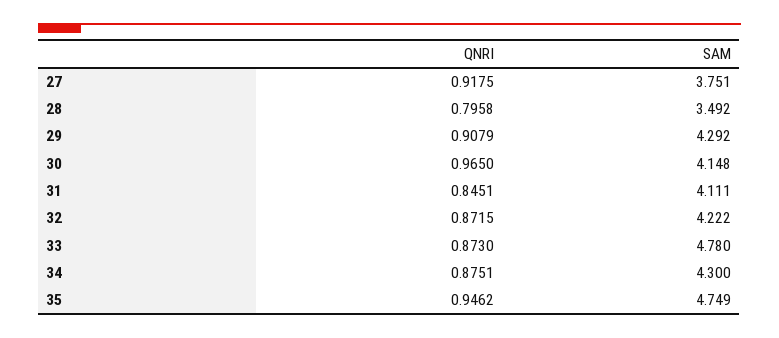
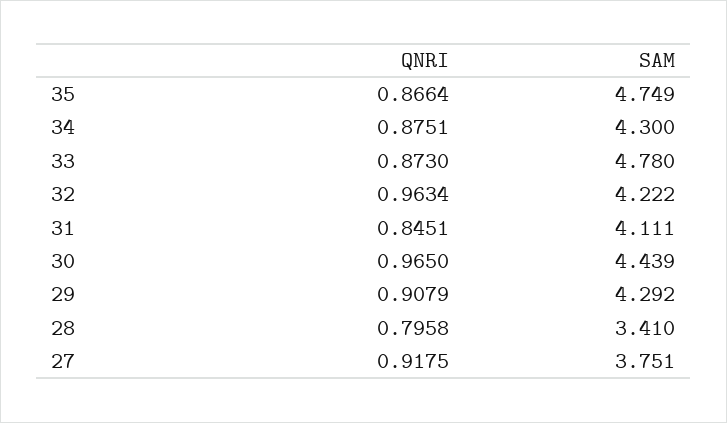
  {
    "QNRI": {
      "27": 0.9175,
      "28": 0.7958,
      "29": 0.9079,
      "30": 0.965,
      "31": 0.8451,
-     "32": 0.8715,
+     "32": 0.9634,
      "33": 0.873,
      "34": 0.8751,
-     "35": 0.9462
+     "35": 0.8664
    },
    "SAM": {
      "27": 3.751,
-     "28": 3.492,
+     "28": 3.41,
      "29": 4.292,
-     "30": 4.148,
+     "30": 4.439,
      "31": 4.111,
      "32": 4.222,
      "33": 4.78,
      "34": 4.3,
      "35": 4.749
    }
  }

